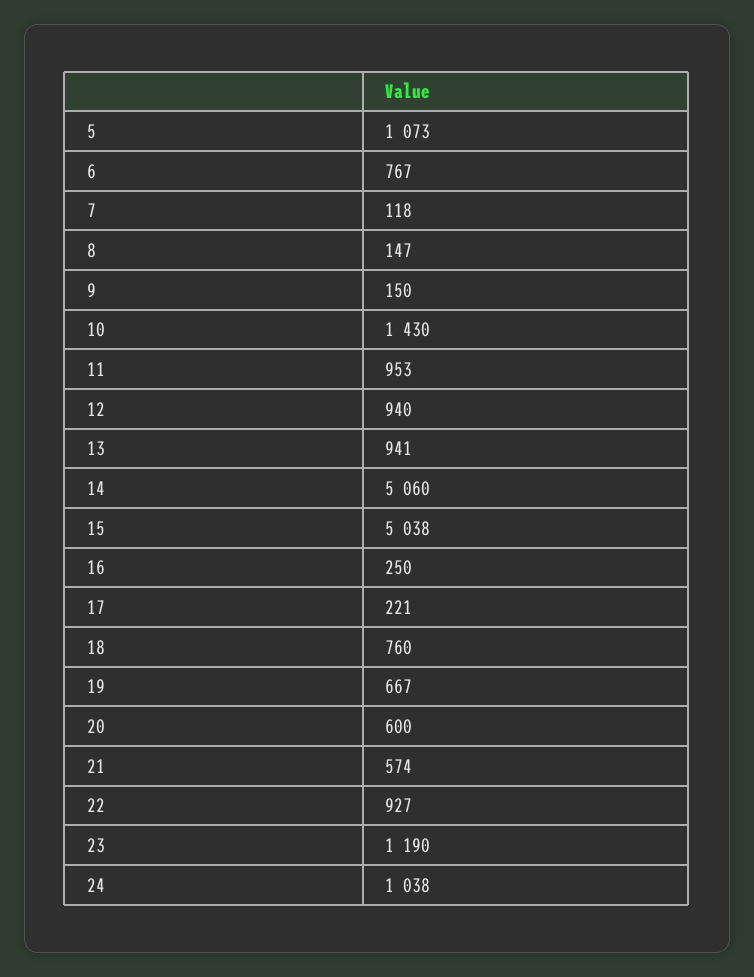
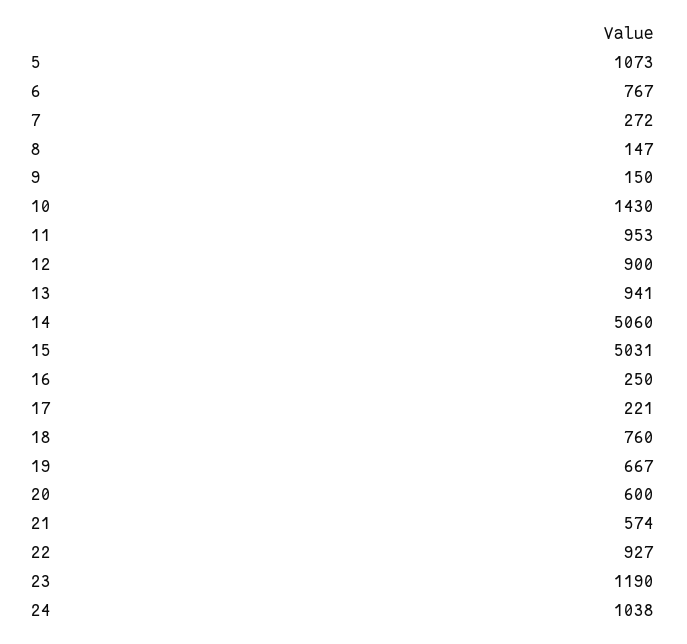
  {
    "5": 1073,
    "6": 767,
-   "7": 118,
+   "7": 272,
    "8": 147,
    "9": 150,
    "10": 1430,
    "11": 953,
-   "12": 940,
+   "12": 900,
    "13": 941,
    "14": 5060,
-   "15": 5038,
+   "15": 5031,
    "16": 250,
    "17": 221,
    "18": 760,
    "19": 667,
    "20": 600,
    "21": 574,
    "22": 927,
    "23": 1190,
    "24": 1038
  }

